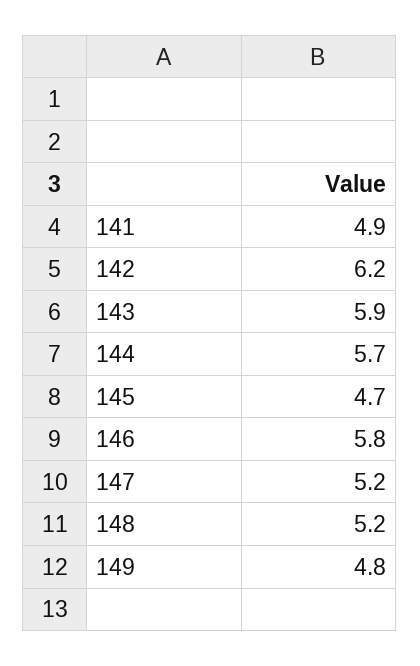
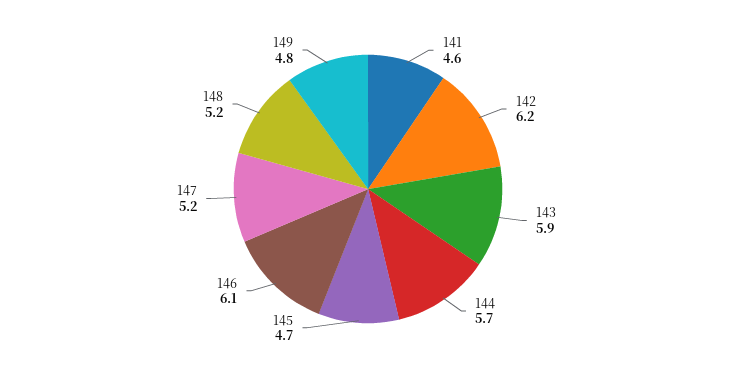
  {
-   "141": 4.9,
+   "141": 4.6,
    "142": 6.2,
    "143": 5.9,
    "144": 5.7,
    "145": 4.7,
-   "146": 5.8,
+   "146": 6.1,
    "147": 5.2,
    "148": 5.2,
    "149": 4.8
  }

